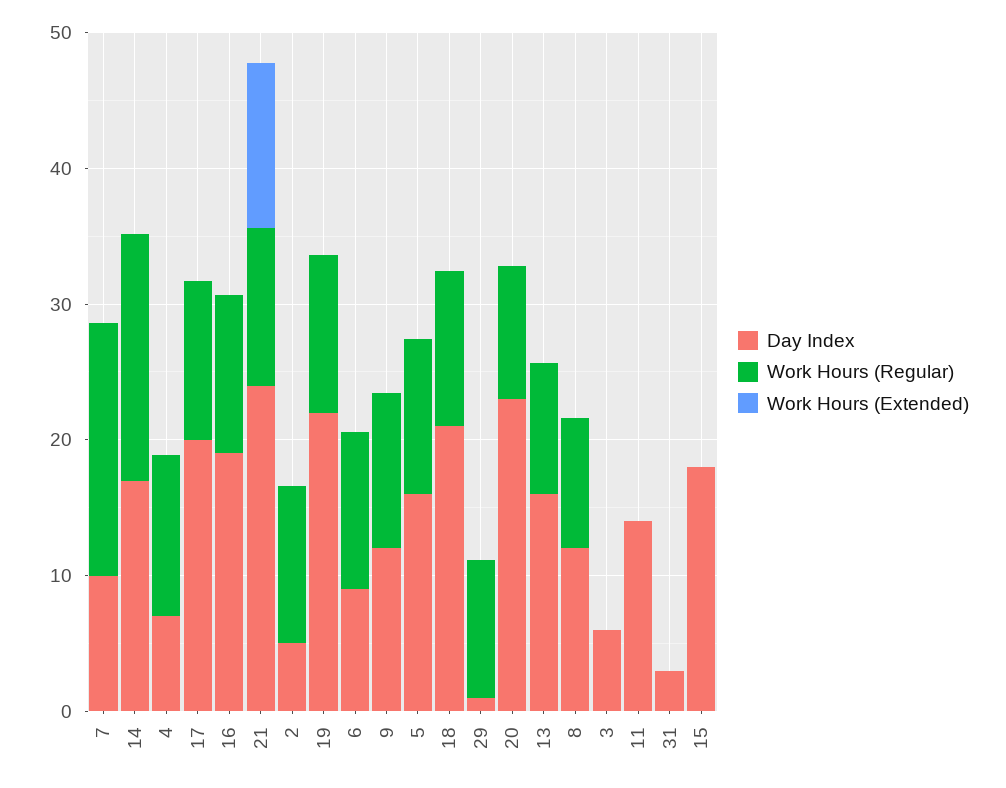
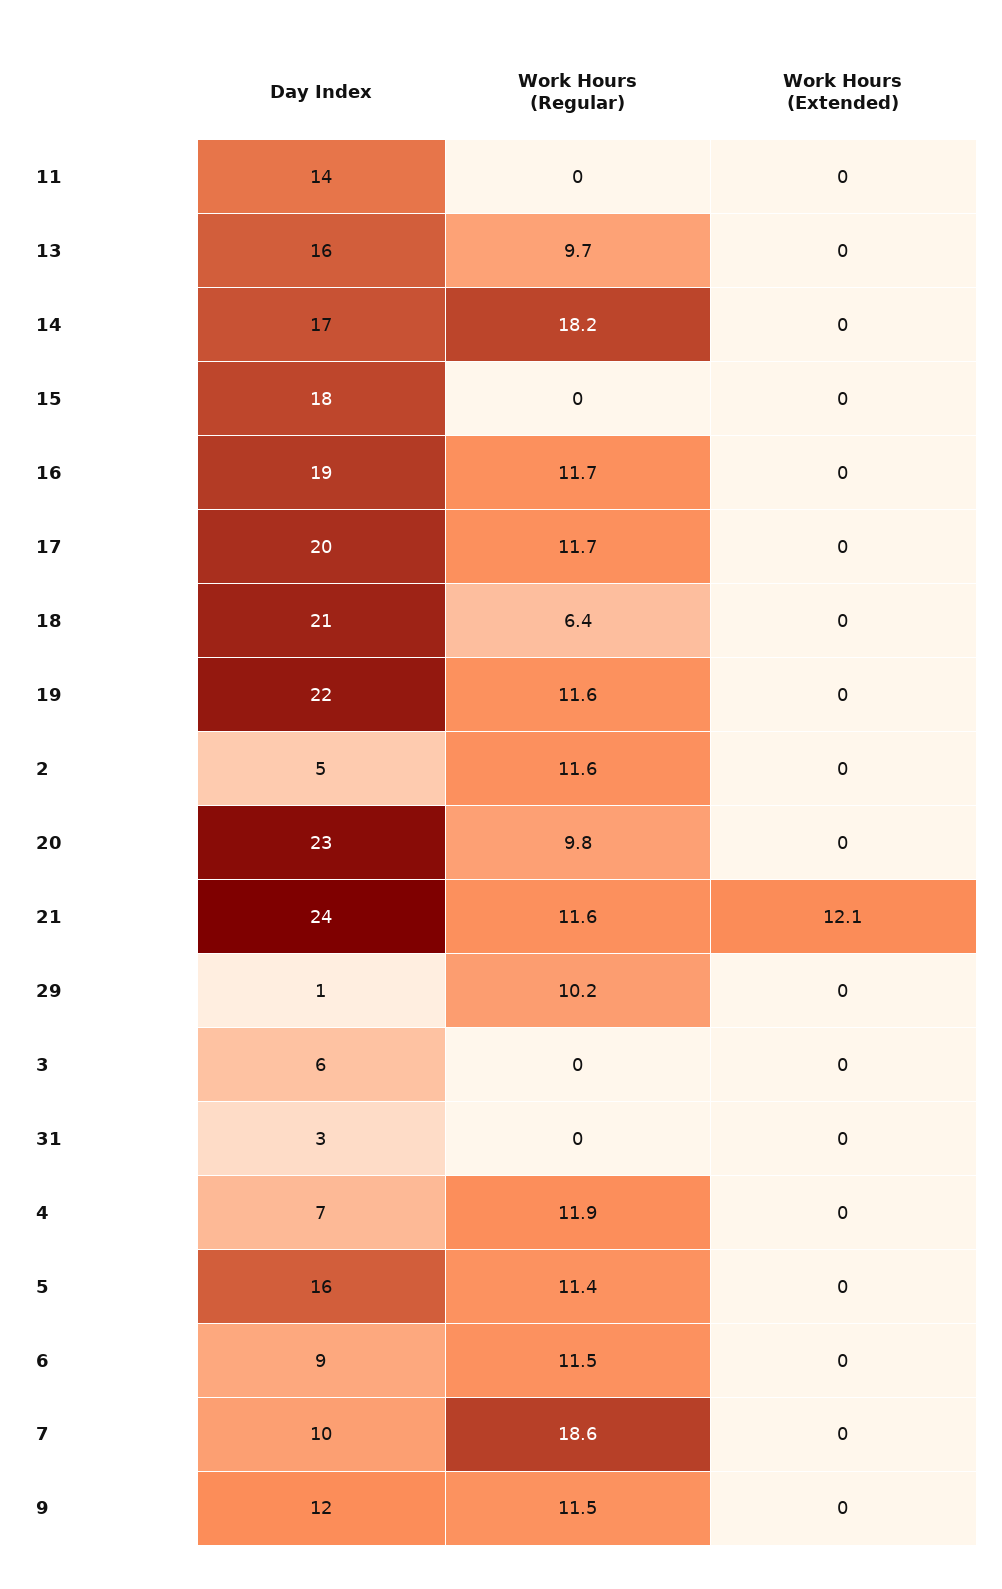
  {
    "Day Index": {
      "7": 10,
      "14": 17,
      "4": 7,
      "17": 20,
      "16": 19,
      "21": 24,
      "2": 5,
      "19": 22,
      "6": 9,
      "9": 12,
      "5": 16,
      "18": 21,
      "29": 1,
      "20": 23,
      "13": 16,
-     "8": 12,
      "3": 6,
      "11": 14,
      "31": 3,
      "15": 18
    },
    "Work Hours (Regular)": {
      "7": 18.6,
      "14": 18.2,
      "4": 11.9,
      "17": 11.7,
      "16": 11.7,
      "21": 11.6,
      "2": 11.6,
      "19": 11.6,
      "6": 11.5,
      "9": 11.5,
      "5": 11.4,
-     "18": 12,
+     "18": 6.4,
      "29": 10.2,
      "20": 9.8,
      "13": 9.7,
-     "8": 10,
      "3": 0,
      "11": 0,
      "31": 0,
      "15": 0
    },
    "Work Hours (Extended)": {
      "7": 0,
      "14": 0,
      "4": 0,
      "17": 0,
      "16": 0,
      "21": 12.1,
      "2": 0,
      "19": 0,
      "6": 0,
      "9": 0,
      "5": 0,
      "18": 0,
      "29": 0,
      "20": 0,
      "13": 0,
-     "8": 0,
      "3": 0,
      "11": 0,
      "31": 0,
      "15": 0
    }
  }

